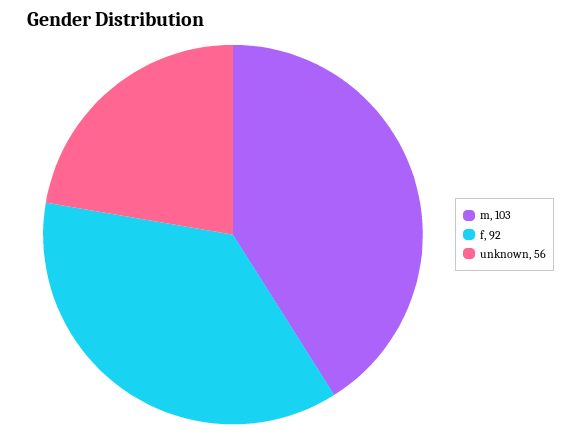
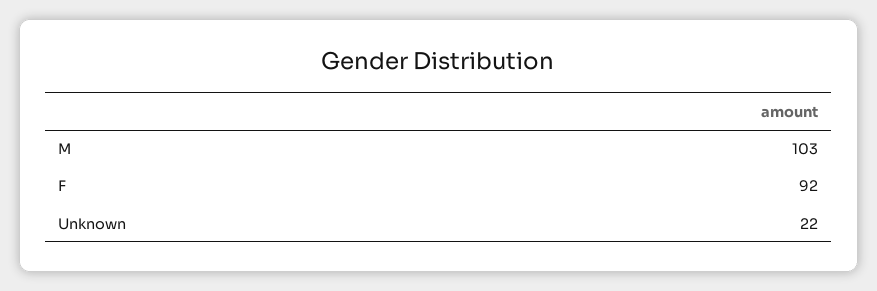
  {
    "m": 103,
    "f": 92,
-   "unknown": 56
+   "unknown": 22
  }

